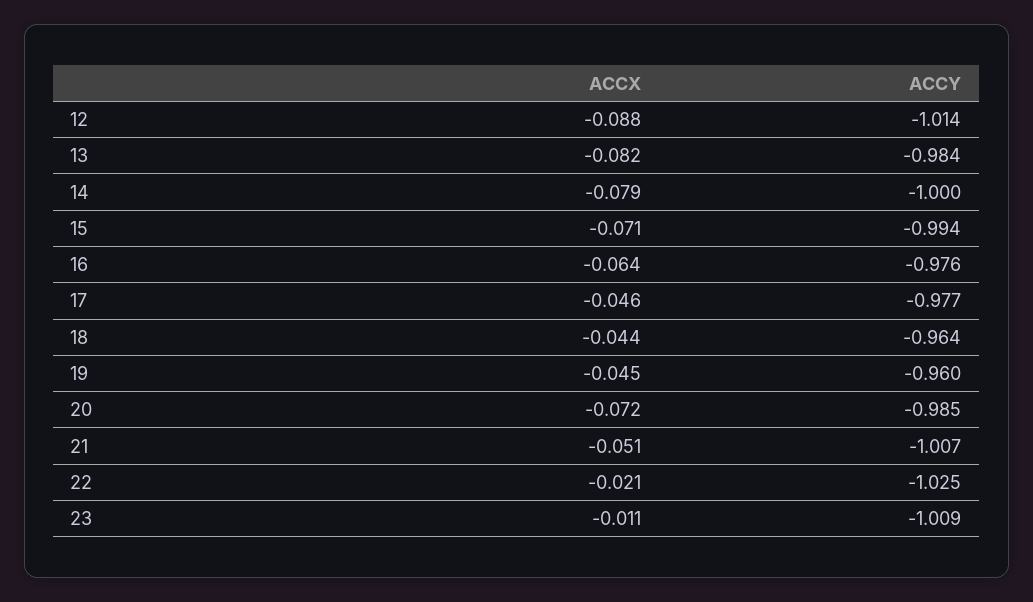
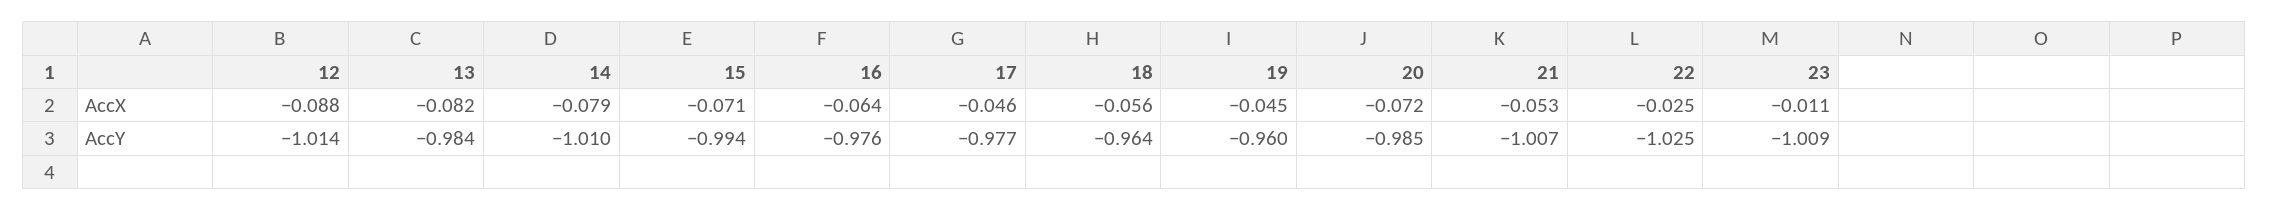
  {
    "ACCX": {
      "12": -0.088,
      "13": -0.082,
      "14": -0.079,
      "15": -0.071,
      "16": -0.064,
      "17": -0.046,
-     "18": -0.044,
+     "18": -0.056,
      "19": -0.045,
      "20": -0.072,
-     "21": -0.051,
+     "21": -0.053,
-     "22": -0.021,
+     "22": -0.025,
      "23": -0.011
    },
    "ACCY": {
      "12": -1.014,
      "13": -0.984,
-     "14": -1,
+     "14": -1.01,
      "15": -0.994,
      "16": -0.976,
      "17": -0.977,
      "18": -0.964,
      "19": -0.96,
      "20": -0.985,
      "21": -1.007,
      "22": -1.025,
      "23": -1.009
    }
  }

